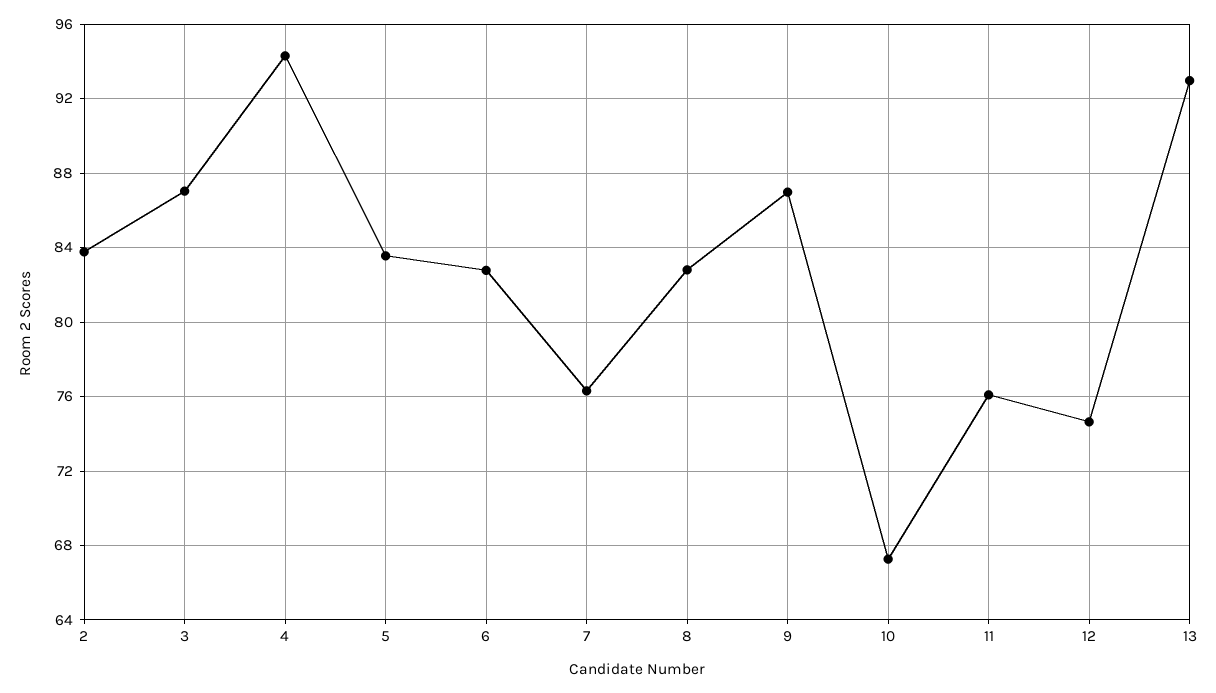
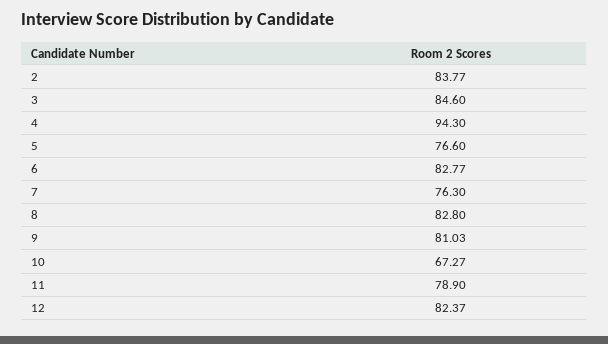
  {
    "2": 83.77,
-   "3": 87,
+   "3": 84.6,
    "4": 94.3,
-   "5": 83.5,
+   "5": 76.6,
    "6": 82.77,
    "7": 76.3,
    "8": 82.8,
-   "9": 87,
+   "9": 81.03,
    "10": 67.27,
-   "11": 76,
+   "11": 78.9,
-   "12": 74.5,
+   "12": 82.37
-   "13": 93
  }

